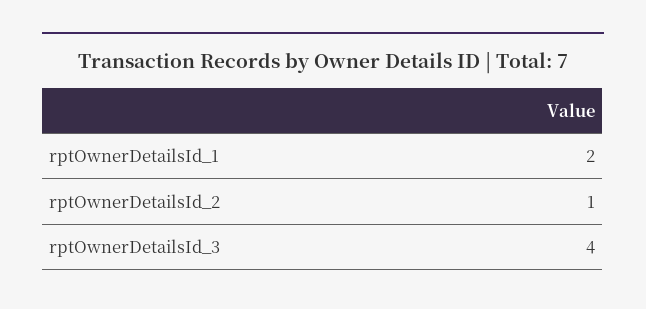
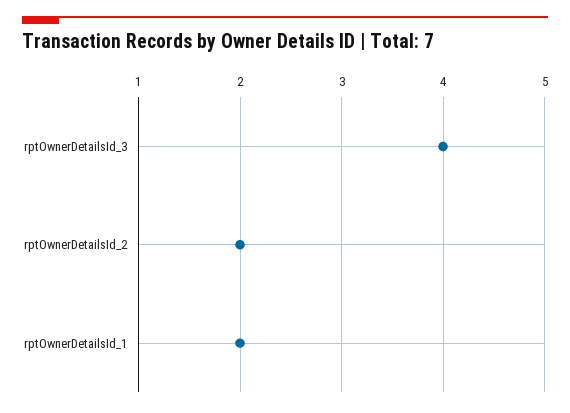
  {
    "rptOwnerDetailsId_1": 2,
-   "rptOwnerDetailsId_2": 1,
+   "rptOwnerDetailsId_2": 2,
    "rptOwnerDetailsId_3": 4
  }

